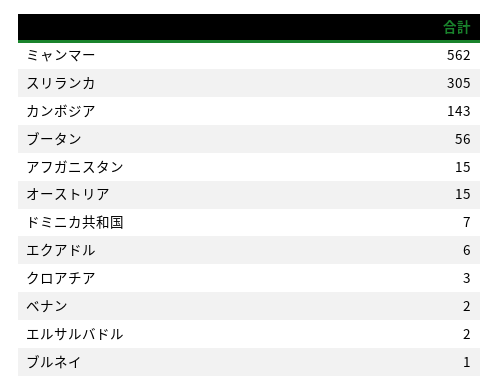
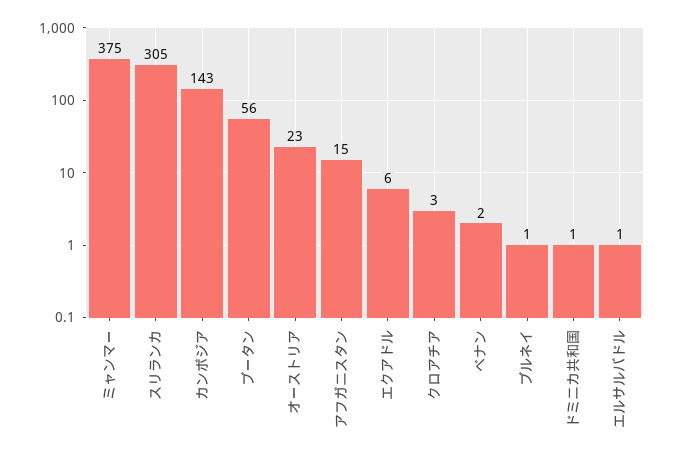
  {
-   "ミャンマー": 562,
+   "ミャンマー": 375,
    "スリランカ": 305,
    "カンボジア": 143,
    "ブータン": 56,
    "アフガニスタン": 15,
-   "オーストリア": 15,
+   "オーストリア": 23,
-   "ドミニカ共和国": 7,
+   "ドミニカ共和国": 1,
    "エクアドル": 6,
    "クロアチア": 3,
    "ベナン": 2,
-   "エルサルバドル": 2,
+   "エルサルバドル": 1,
    "ブルネイ": 1
  }

